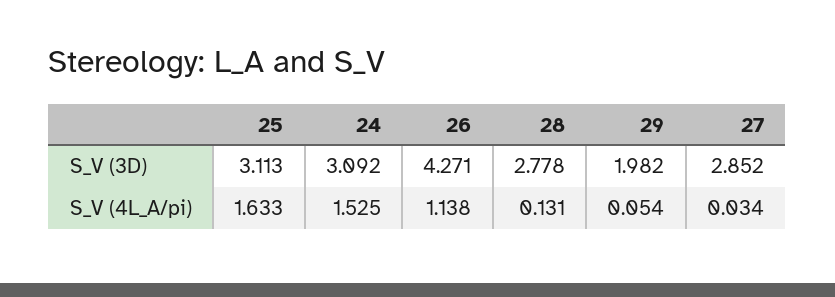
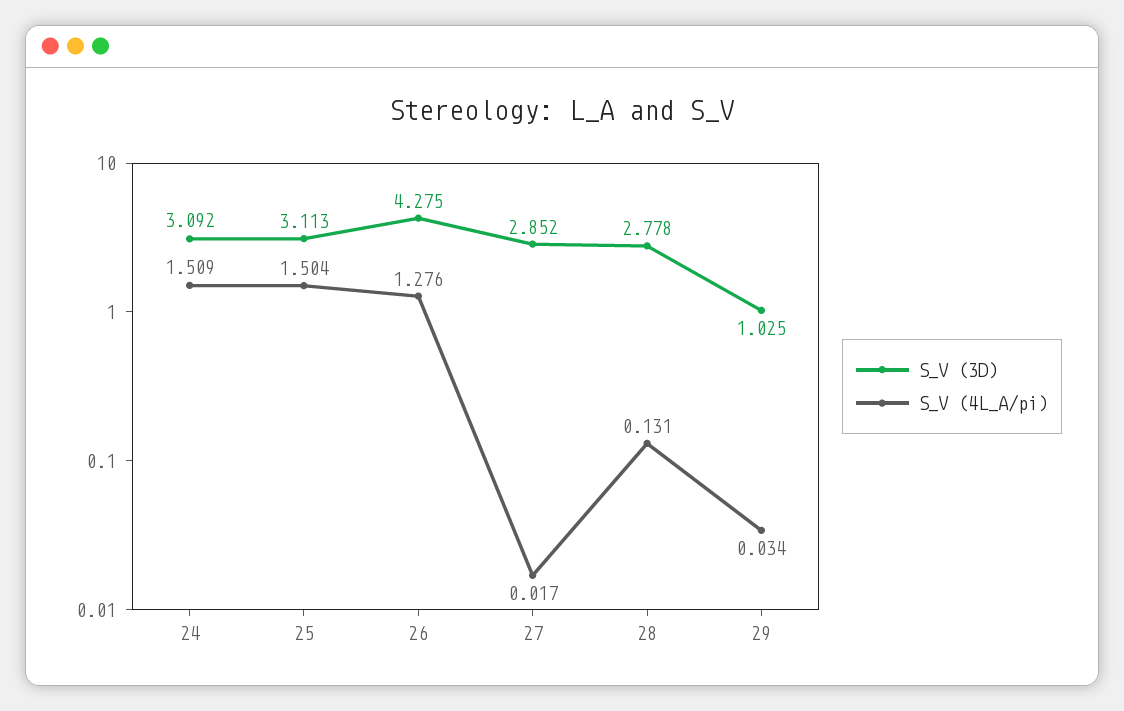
  {
    "S_V (3D)": {
      "25": 3.113,
      "24": 3.092,
-     "26": 4.271,
+     "26": 4.275,
      "28": 2.778,
-     "29": 1.982,
+     "29": 1.025,
      "27": 2.852
    },
    "S_V (4L_A/pi)": {
-     "25": 1.633,
+     "25": 1.504,
-     "24": 1.525,
+     "24": 1.509,
-     "26": 1.138,
+     "26": 1.276,
      "28": 0.131,
-     "29": 0.054,
+     "29": 0.034,
-     "27": 0.034
+     "27": 0.017
    }
  }

